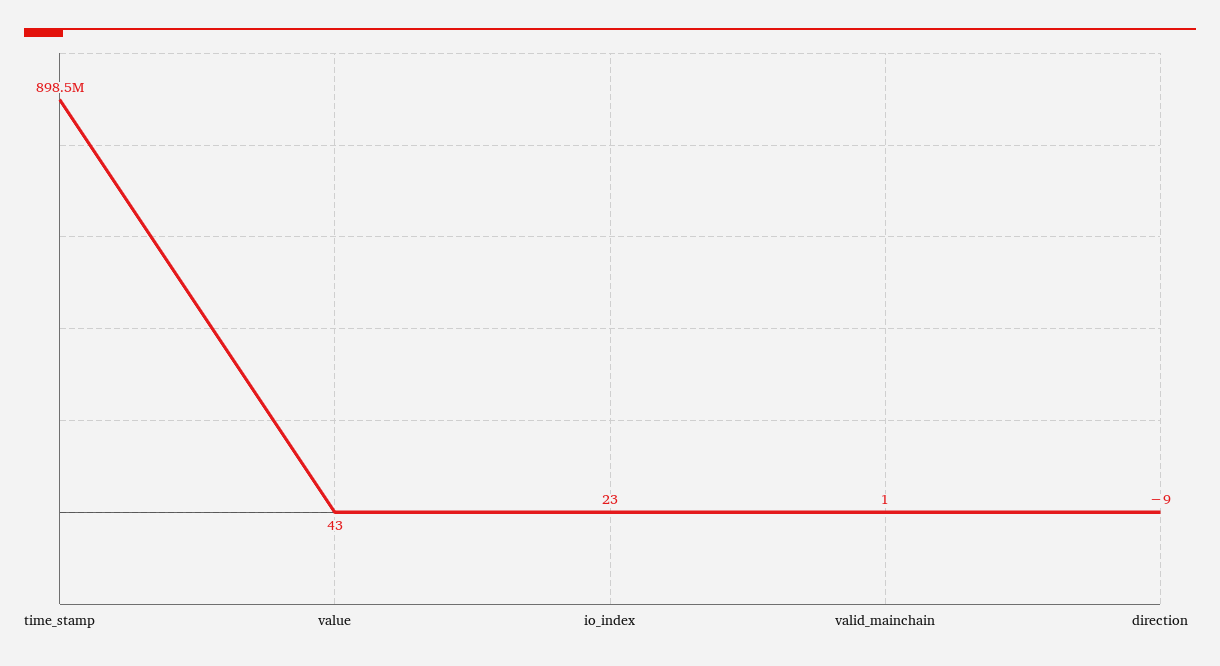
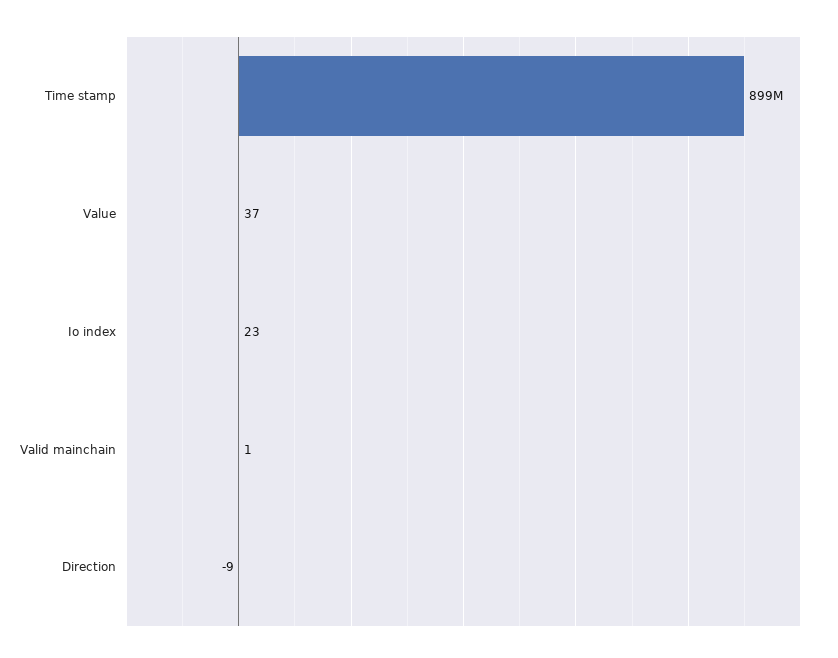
  {
    "time_stamp": 898500000,
-   "value": 43,
+   "value": 37,
    "io_index": 23,
    "valid_mainchain": 1,
    "direction": -9
  }

